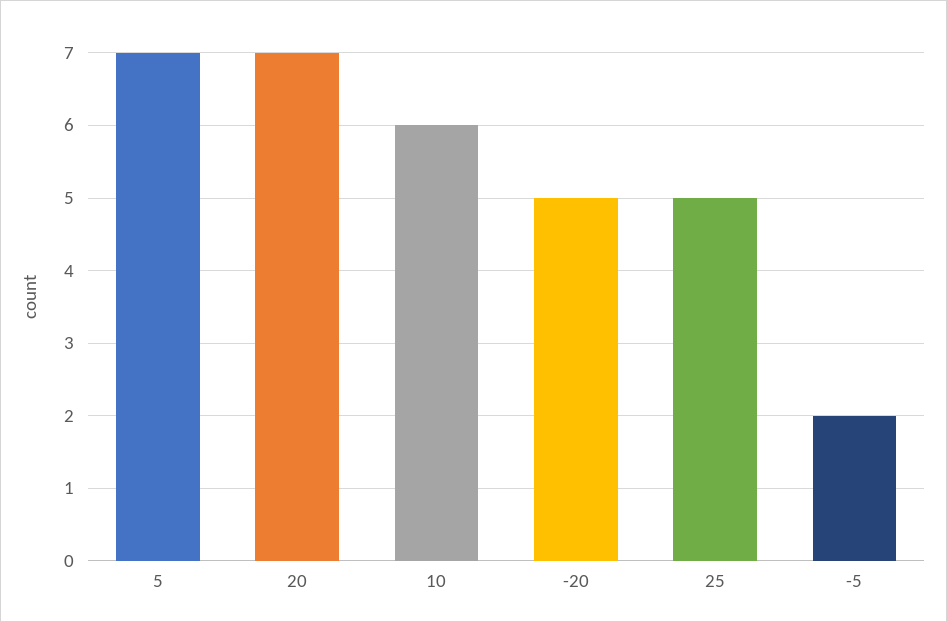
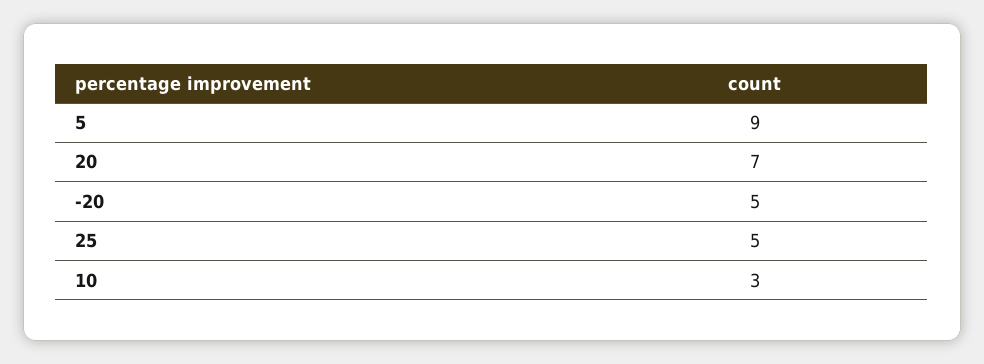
  {
-   "5": 7,
+   "5": 9,
    "20": 7,
-   "10": 6,
+   "10": 3,
    "-20": 5,
-   "25": 5,
+   "25": 5
-   "-5": 2
  }

